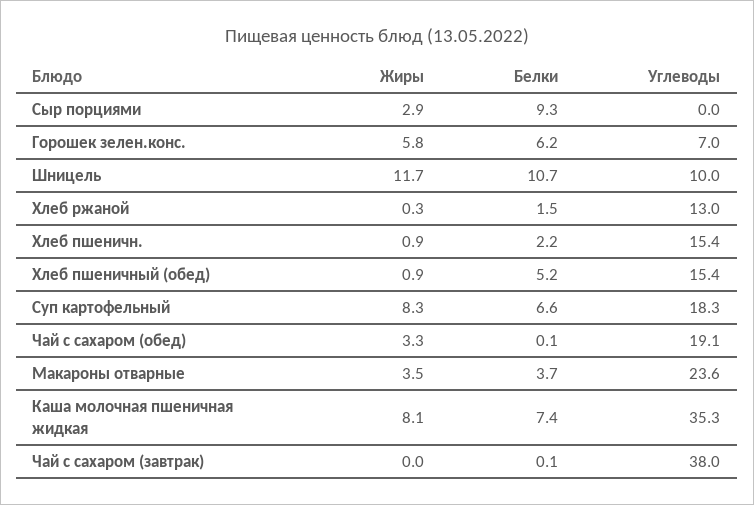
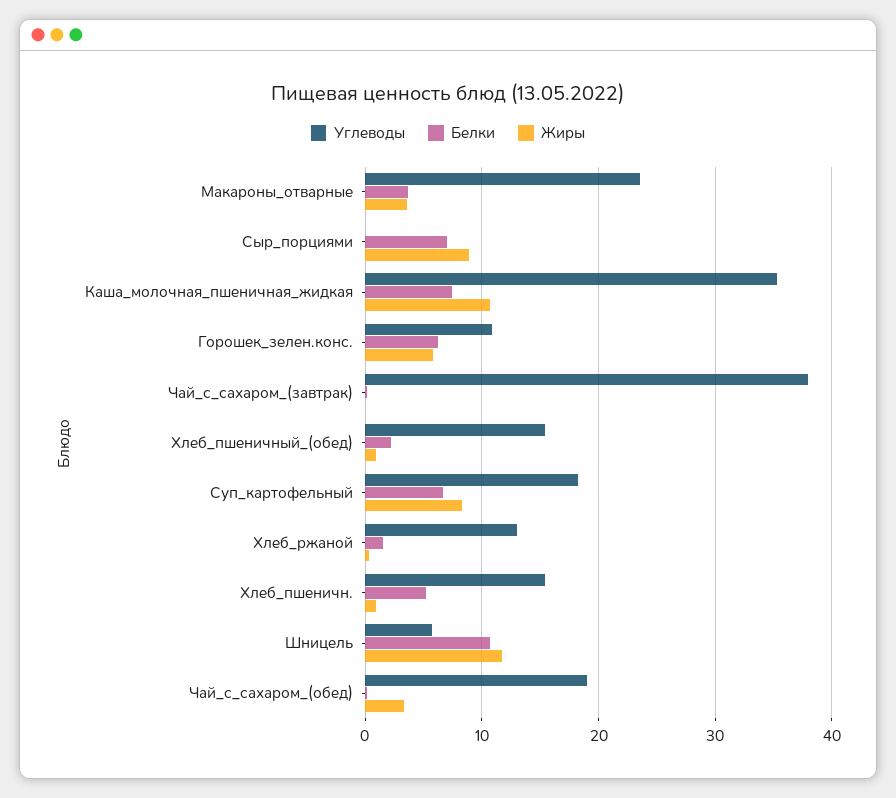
  {
    "Жиры": {
-     "Сыр порциями": 2.9,
+     "Сыр порциями": 9,
      "Горошек зелен.конс.": 5.8,
      "Шницель": 11.7,
      "Хлеб ржаной": 0.3,
      "Хлеб пшеничн.": 0.9,
      "Хлеб пшеничный (обед)": 0.9,
      "Суп картофельный": 8.3,
      "Чай с сахаром (обед)": 3.3,
      "Макароны отварные": 3.5,
-     "Каша молочная пшеничная жидкая": 8.1,
+     "Каша молочная пшеничная жидкая": 11,
      "Чай с сахаром (завтрак)": 0
    },
    "Белки": {
-     "Сыр порциями": 9.3,
+     "Сыр порциями": 7,
      "Горошек зелен.конс.": 6.2,
      "Шницель": 10.7,
      "Хлеб ржаной": 1.5,
-     "Хлеб пшеничн.": 2.2,
+     "Хлеб пшеничн.": 5,
-     "Хлеб пшеничный (обед)": 5.2,
+     "Хлеб пшеничный (обед)": 2,
      "Суп картофельный": 6.6,
      "Чай с сахаром (обед)": 0.1,
      "Макароны отварные": 3.7,
      "Каша молочная пшеничная жидкая": 7.4,
      "Чай с сахаром (завтрак)": 0.1
    },
    "Углеводы": {
      "Сыр порциями": 0,
-     "Горошек зелен.конс.": 7,
+     "Горошек зелен.конс.": 11,
-     "Шницель": 10,
+     "Шницель": 6,
      "Хлеб ржаной": 13,
      "Хлеб пшеничн.": 15.4,
      "Хлеб пшеничный (обед)": 15.4,
      "Суп картофельный": 18.3,
      "Чай с сахаром (обед)": 19.1,
      "Макароны отварные": 23.6,
      "Каша молочная пшеничная жидкая": 35.3,
      "Чай с сахаром (завтрак)": 38
    }
  }

